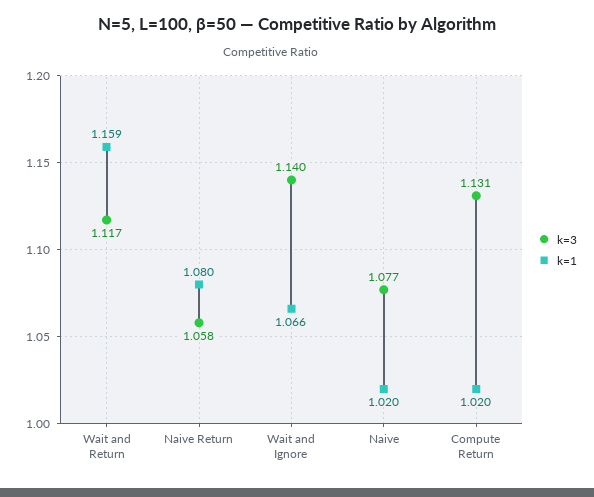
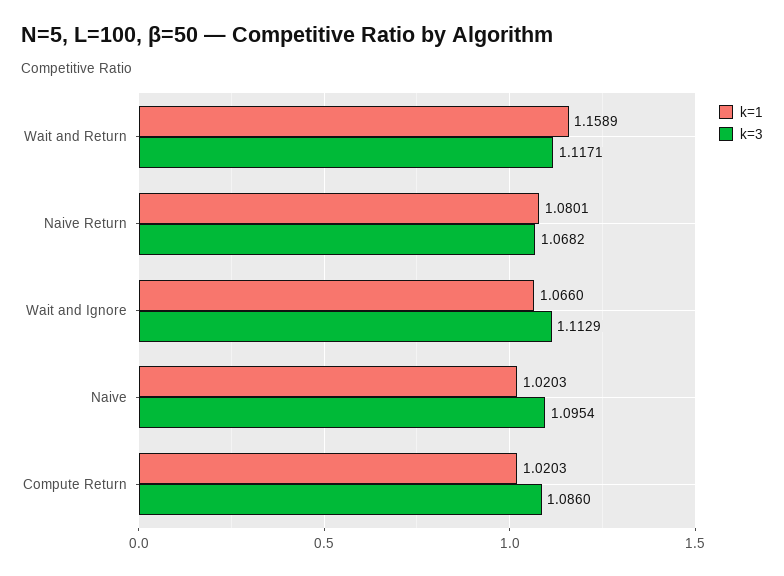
  {
    "k=3": {
      "Wait and Return": 1.1171,
-     "Naive Return": 1.058,
+     "Naive Return": 1.0682,
-     "Wait and Ignore": 1.14,
+     "Wait and Ignore": 1.1129,
-     "Naive": 1.077,
+     "Naive": 1.0954,
-     "Compute Return": 1.131
+     "Compute Return": 1.086
    },
    "k=1": {
      "Wait and Return": 1.1589,
      "Naive Return": 1.0801,
      "Wait and Ignore": 1.066,
      "Naive": 1.0203,
      "Compute Return": 1.0203
    }
  }

